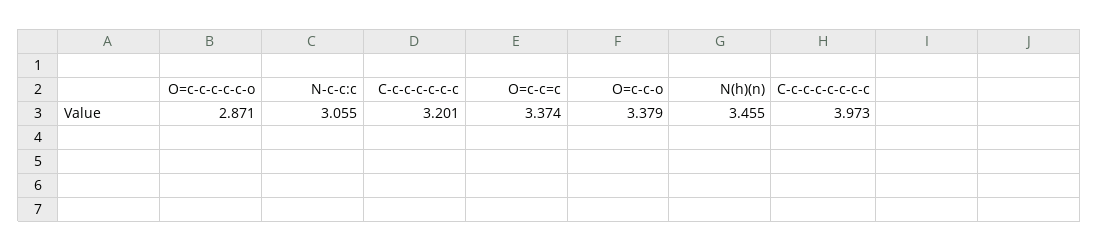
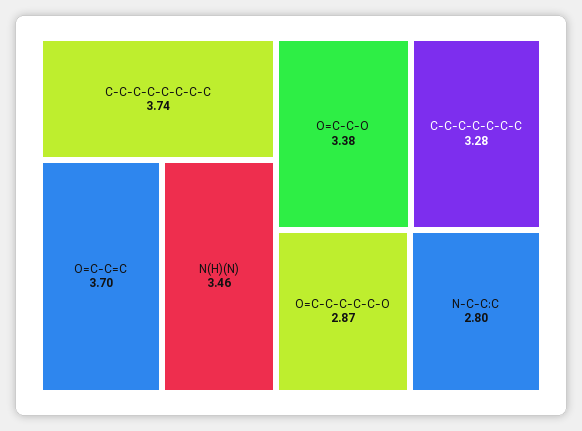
  {
    "O=c-c-c-c-c-o": 2.871,
-   "N-c-c:c": 3.055,
+   "N-c-c:c": 2.8,
-   "C-c-c-c-c-c-c": 3.201,
+   "C-c-c-c-c-c-c": 3.28,
-   "O=c-c=c": 3.374,
+   "O=c-c=c": 3.7,
    "O=c-c-o": 3.379,
    "N(h)(n)": 3.455,
-   "C-c-c-c-c-c-c-c": 3.973
+   "C-c-c-c-c-c-c-c": 3.74
  }

